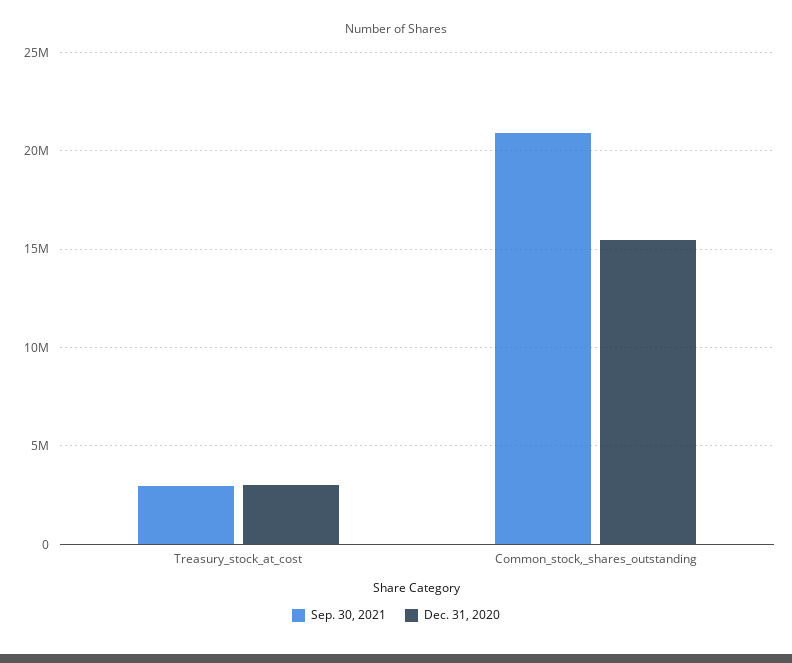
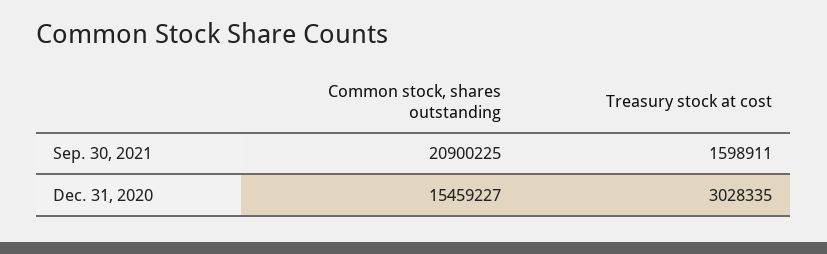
  {
    "Sep. 30, 2021": {
-     "Treasury_stock_at_cost": 3000000,
+     "Treasury_stock_at_cost": 1598911,
      "Common_stock,_shares_outstanding": 20900225
    },
    "Dec. 31, 2020": {
      "Treasury_stock_at_cost": 3028335,
      "Common_stock,_shares_outstanding": 15459227
    }
  }

